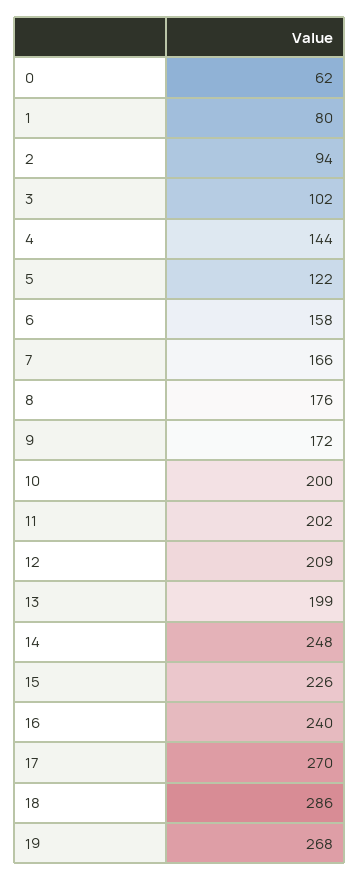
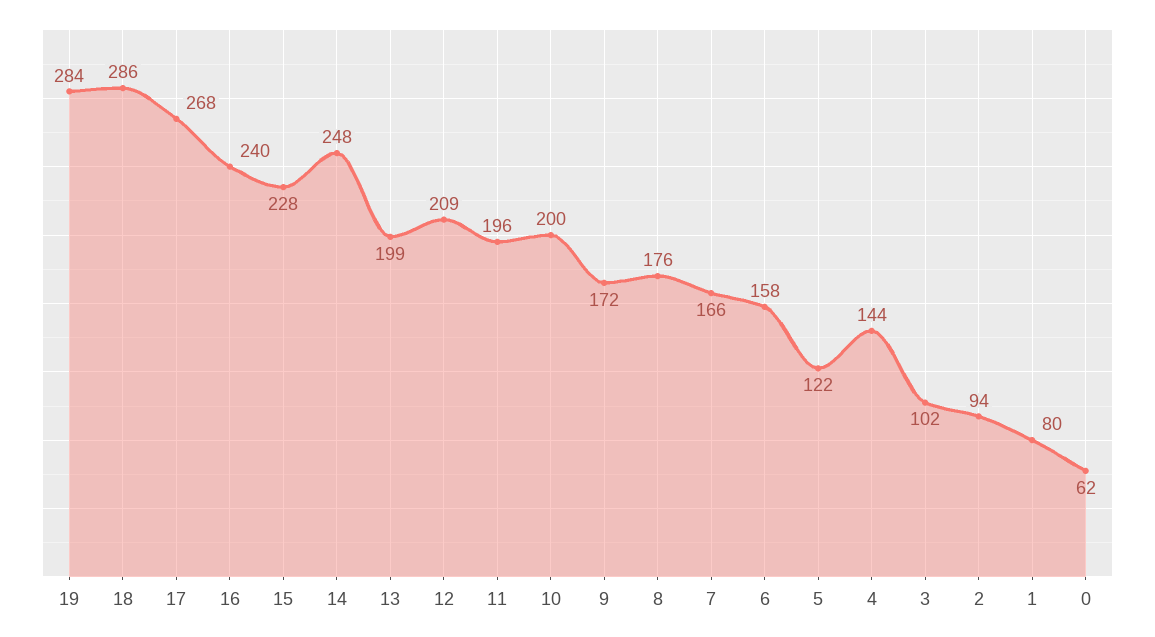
  {
    "0": 62,
    "1": 80,
    "2": 94,
    "3": 102,
    "4": 144,
    "5": 122,
    "6": 158,
    "7": 166,
    "8": 176,
    "9": 172,
    "10": 200,
-   "11": 202,
+   "11": 196,
    "12": 209,
    "13": 199,
    "14": 248,
-   "15": 226,
+   "15": 228,
    "16": 240,
-   "17": 270,
+   "17": 268,
    "18": 286,
-   "19": 268
+   "19": 284
  }

